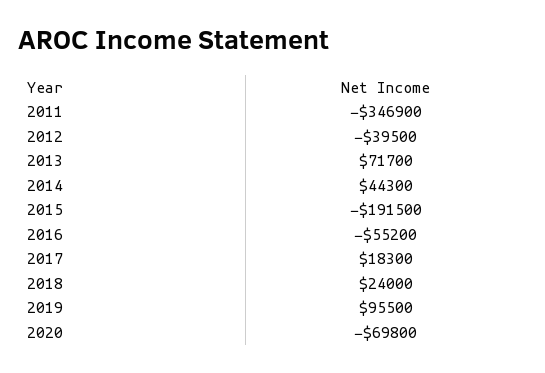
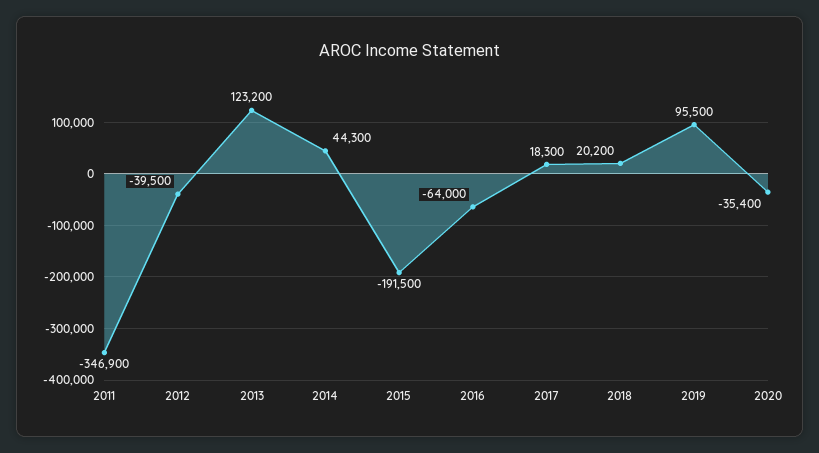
  {
    "2011": -346900,
    "2012": -39500,
-   "2013": 71700,
+   "2013": 123200,
    "2014": 44300,
    "2015": -191500,
-   "2016": -55200,
+   "2016": -64000,
    "2017": 18300,
-   "2018": 24000,
+   "2018": 20200,
    "2019": 95500,
-   "2020": -69800
+   "2020": -35400
  }

